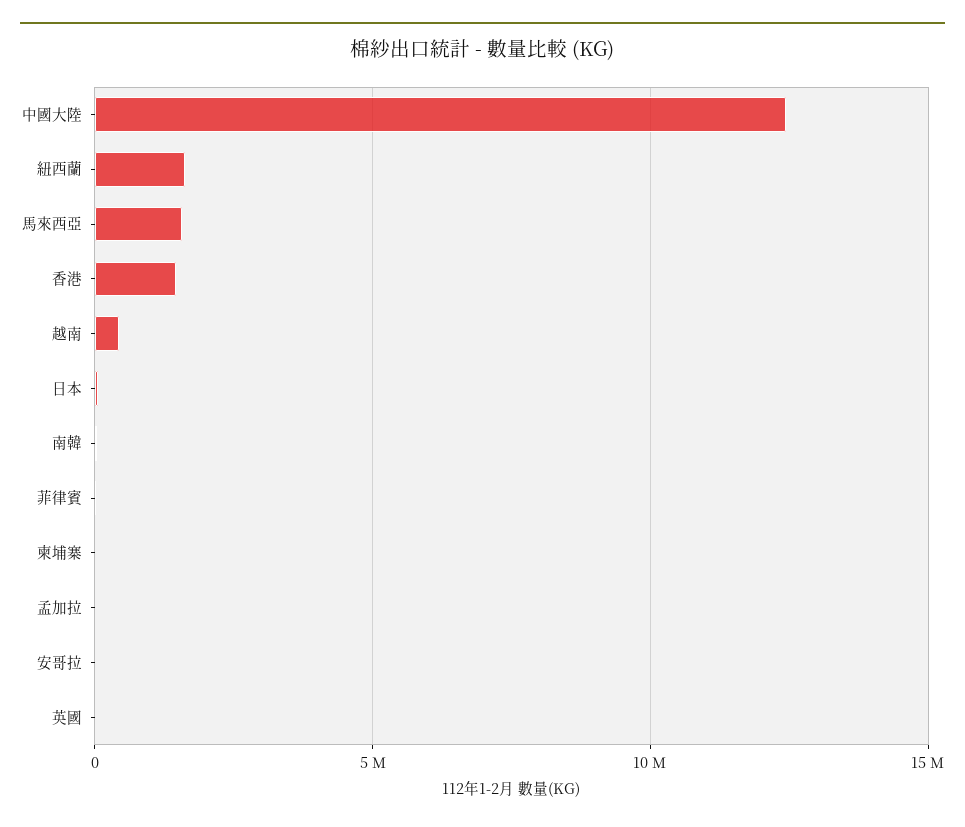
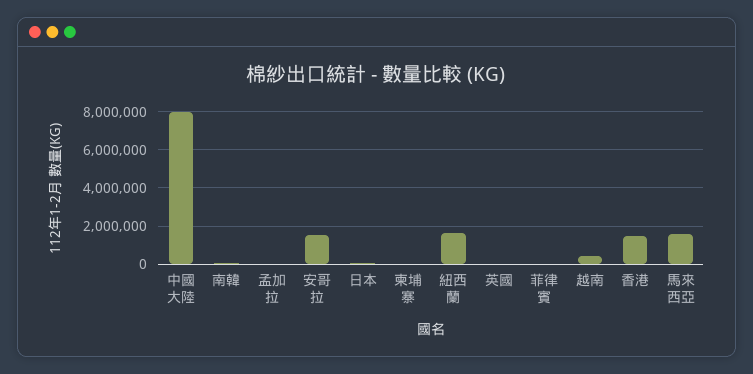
  {
-   "中國大陸": 12500000,
+   "中國大陸": 8000000,
    "紐西蘭": 1500000,
    "馬來西亞": 1500000,
    "香港": 1500000,
    "越南": 500000,
    "日本": 0,
    "南韓": 0,
    "菲律賓": 0,
    "柬埔寨": 0,
    "孟加拉": 0,
-   "安哥拉": 0,
+   "安哥拉": 1500000,
    "英國": 0
  }

